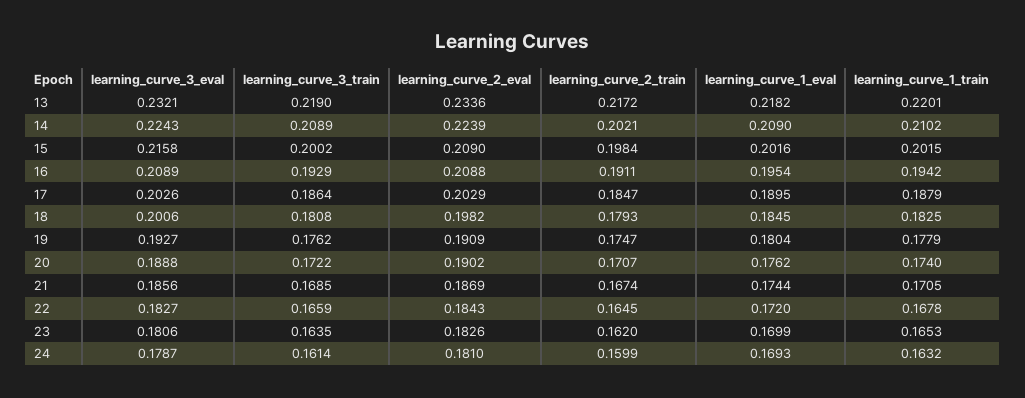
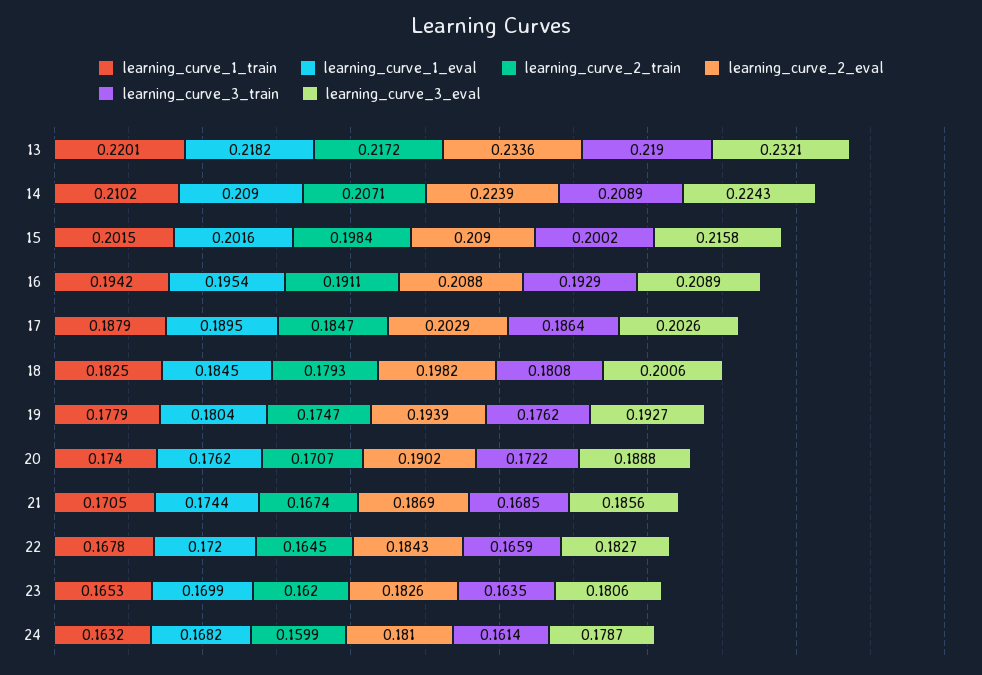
  {
    "learning_curve_3_eval": {
      "13": 0.2321,
      "14": 0.2243,
      "15": 0.2158,
      "16": 0.2089,
      "17": 0.2026,
      "18": 0.2006,
      "19": 0.1927,
      "20": 0.1888,
      "21": 0.1856,
      "22": 0.1827,
      "23": 0.1806,
      "24": 0.1787
    },
    "learning_curve_3_train": {
      "13": 0.219,
      "14": 0.2089,
      "15": 0.2002,
      "16": 0.1929,
      "17": 0.1864,
      "18": 0.1808,
      "19": 0.1762,
      "20": 0.1722,
      "21": 0.1685,
      "22": 0.1659,
      "23": 0.1635,
      "24": 0.1614
    },
    "learning_curve_2_eval": {
      "13": 0.2336,
      "14": 0.2239,
      "15": 0.209,
      "16": 0.2088,
      "17": 0.2029,
      "18": 0.1982,
-     "19": 0.1909,
+     "19": 0.1939,
      "20": 0.1902,
      "21": 0.1869,
      "22": 0.1843,
      "23": 0.1826,
      "24": 0.181
    },
    "learning_curve_2_train": {
      "13": 0.2172,
-     "14": 0.2021,
+     "14": 0.2071,
      "15": 0.1984,
      "16": 0.1911,
      "17": 0.1847,
      "18": 0.1793,
      "19": 0.1747,
      "20": 0.1707,
      "21": 0.1674,
      "22": 0.1645,
      "23": 0.162,
      "24": 0.1599
    },
    "learning_curve_1_eval": {
      "13": 0.2182,
      "14": 0.209,
      "15": 0.2016,
      "16": 0.1954,
      "17": 0.1895,
      "18": 0.1845,
      "19": 0.1804,
      "20": 0.1762,
      "21": 0.1744,
      "22": 0.172,
      "23": 0.1699,
-     "24": 0.1693
+     "24": 0.1682
    },
    "learning_curve_1_train": {
      "13": 0.2201,
      "14": 0.2102,
      "15": 0.2015,
      "16": 0.1942,
      "17": 0.1879,
      "18": 0.1825,
      "19": 0.1779,
      "20": 0.174,
      "21": 0.1705,
      "22": 0.1678,
      "23": 0.1653,
      "24": 0.1632
    }
  }

